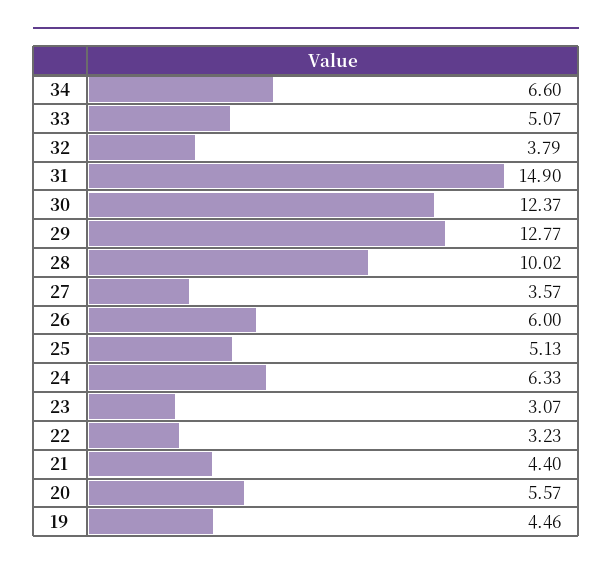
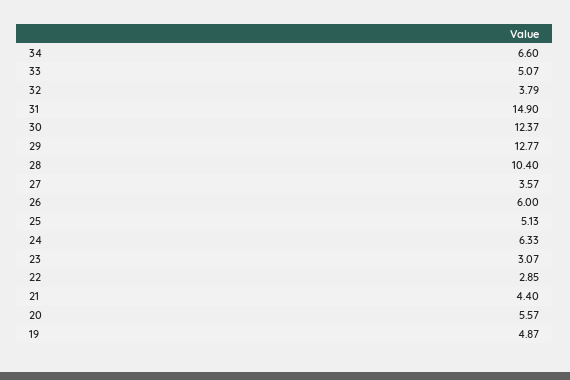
  {
    "34": 6.6,
    "33": 5.07,
    "32": 3.79,
    "31": 14.9,
    "30": 12.37,
    "29": 12.77,
-   "28": 10.02,
+   "28": 10.4,
    "27": 3.57,
    "26": 6,
    "25": 5.13,
    "24": 6.33,
    "23": 3.07,
-   "22": 3.23,
+   "22": 2.85,
    "21": 4.4,
    "20": 5.57,
-   "19": 4.46
+   "19": 4.87
  }

